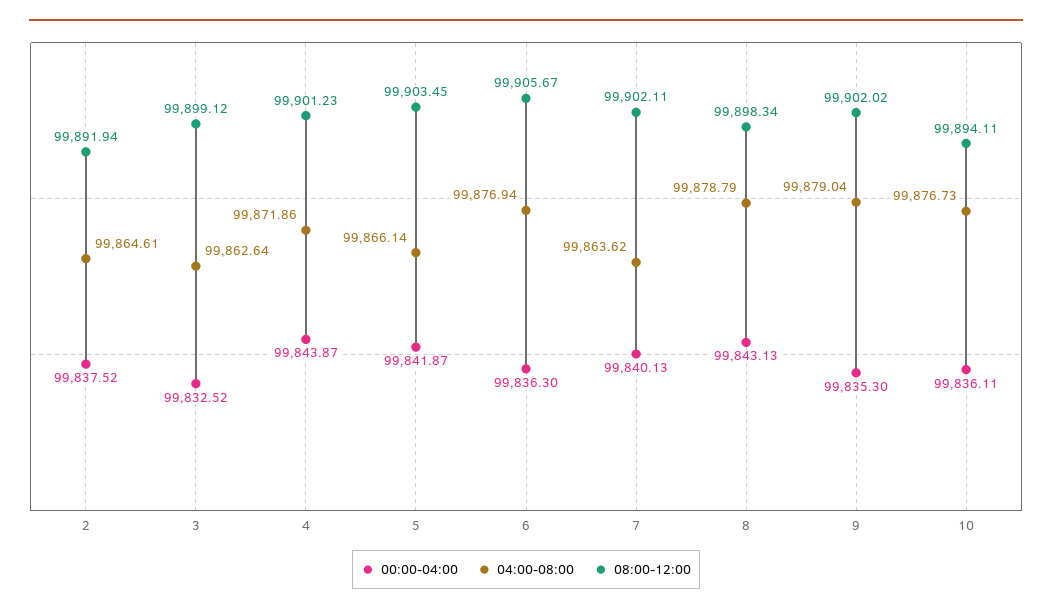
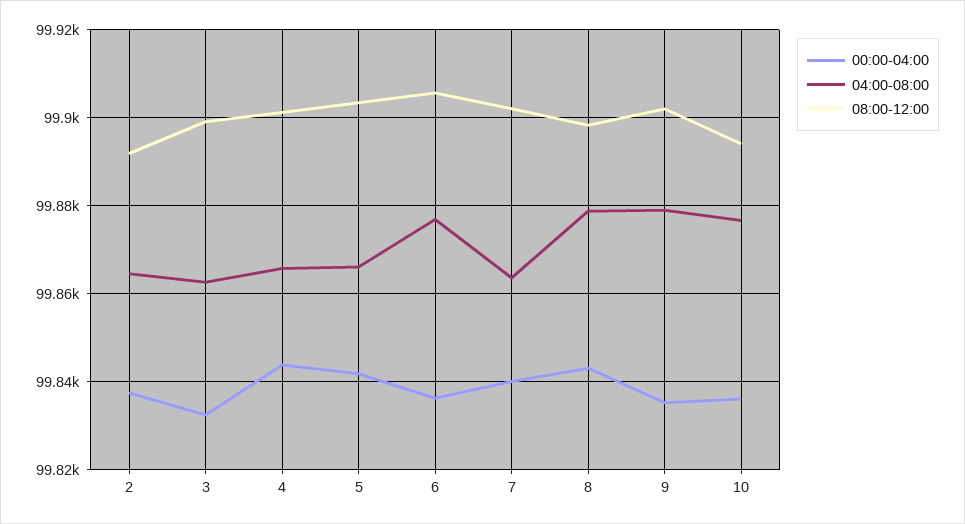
  {
    "00:00-04:00": {
      "2": 99837.52,
      "3": 99832.52,
      "4": 99843.87,
      "5": 99841.87,
      "6": 99836.3,
      "7": 99840.13,
      "8": 99843.13,
      "9": 99835.3,
      "10": 99836.11
    },
    "04:00-08:00": {
      "2": 99864.61,
      "3": 99862.64,
-     "4": 99871.86,
+     "4": 99866,
      "5": 99866.14,
      "6": 99876.94,
      "7": 99863.62,
      "8": 99878.79,
      "9": 99879.04,
      "10": 99876.73
    },
    "08:00-12:00": {
      "2": 99891.94,
      "3": 99899.12,
      "4": 99901.23,
      "5": 99903.45,
      "6": 99905.67,
      "7": 99902.11,
      "8": 99898.34,
      "9": 99902.02,
      "10": 99894.11
    }
  }

